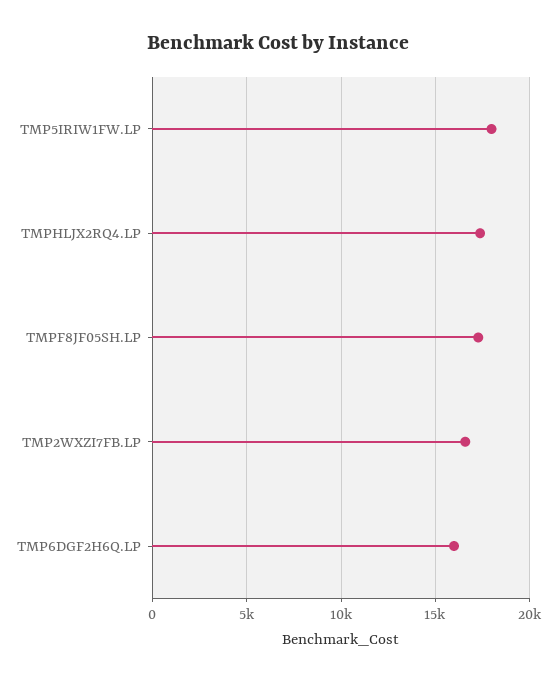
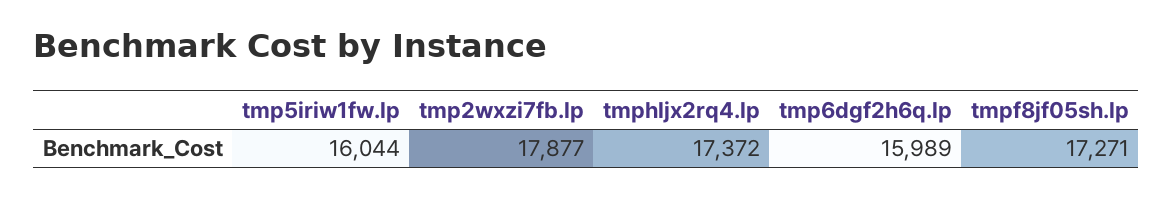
  {
-   "TMP5IRIW1FW.LP": 18000,
+   "TMP5IRIW1FW.LP": 16044,
    "TMPHLJX2RQ4.LP": 17372,
    "TMPF8JF05SH.LP": 17271,
-   "TMP2WXZI7FB.LP": 16500,
+   "TMP2WXZI7FB.LP": 17877,
    "TMP6DGF2H6Q.LP": 15989
  }

